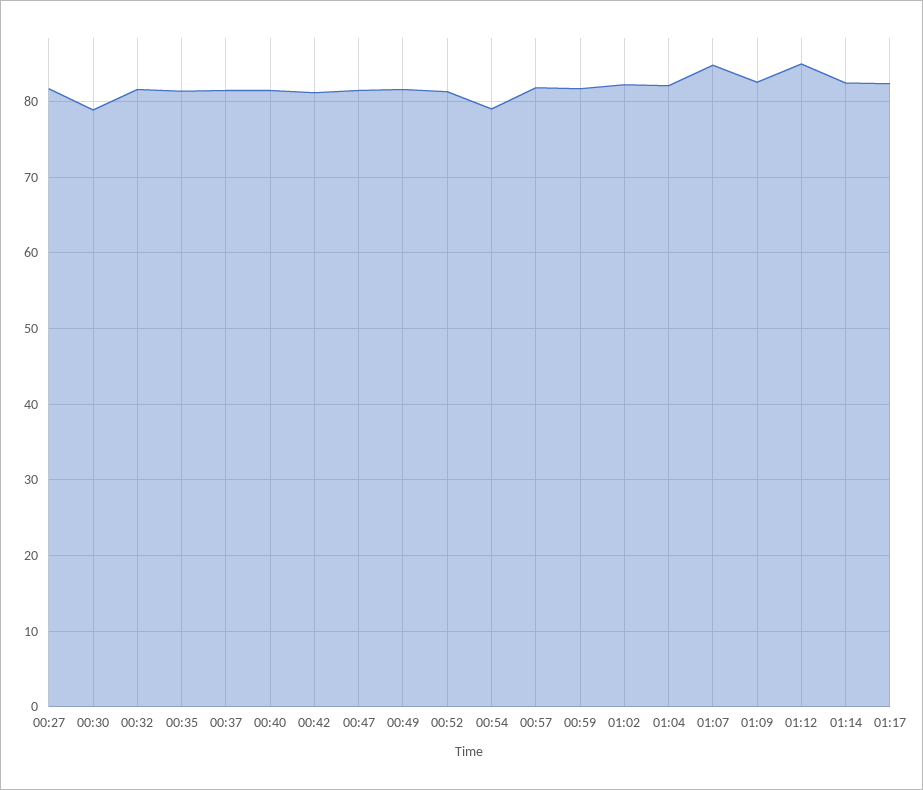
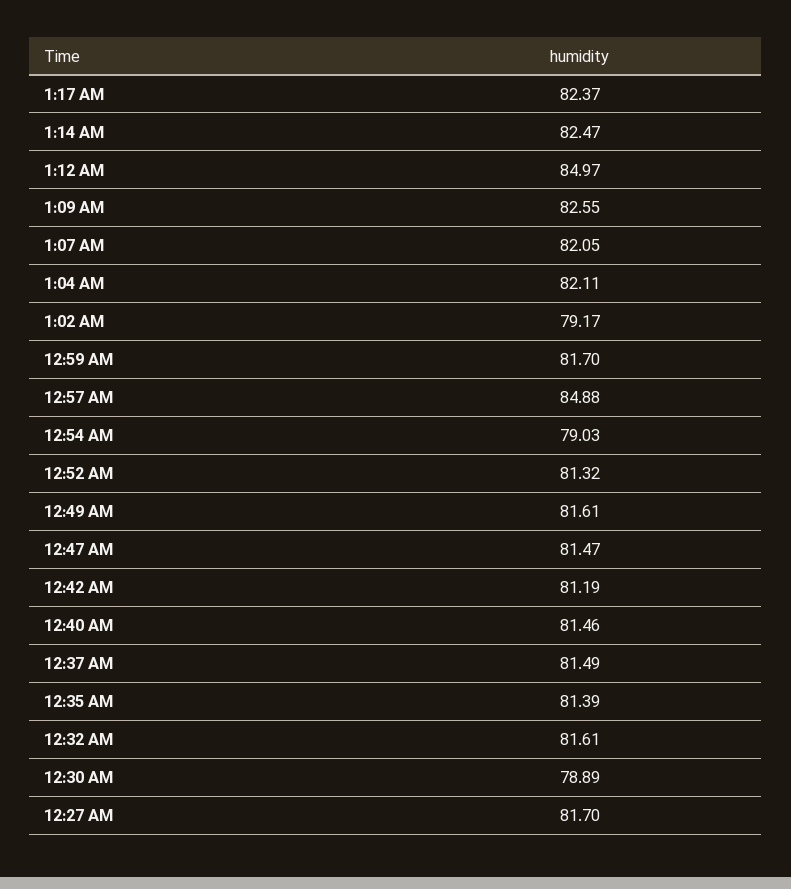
  {
    "00:27": 81.7,
    "00:30": 78.89,
    "00:32": 81.61,
    "00:35": 81.39,
    "00:37": 81.49,
    "00:40": 81.46,
    "00:42": 81.19,
    "00:47": 81.47,
    "00:49": 81.61,
    "00:52": 81.32,
    "00:54": 79.03,
-   "00:57": 82,
+   "00:57": 84.88,
    "00:59": 81.7,
-   "01:02": 82,
+   "01:02": 79.17,
    "01:04": 82.11,
-   "01:07": 85,
+   "01:07": 82.05,
    "01:09": 82.55,
    "01:12": 84.97,
    "01:14": 82.47,
    "01:17": 82.37
  }

